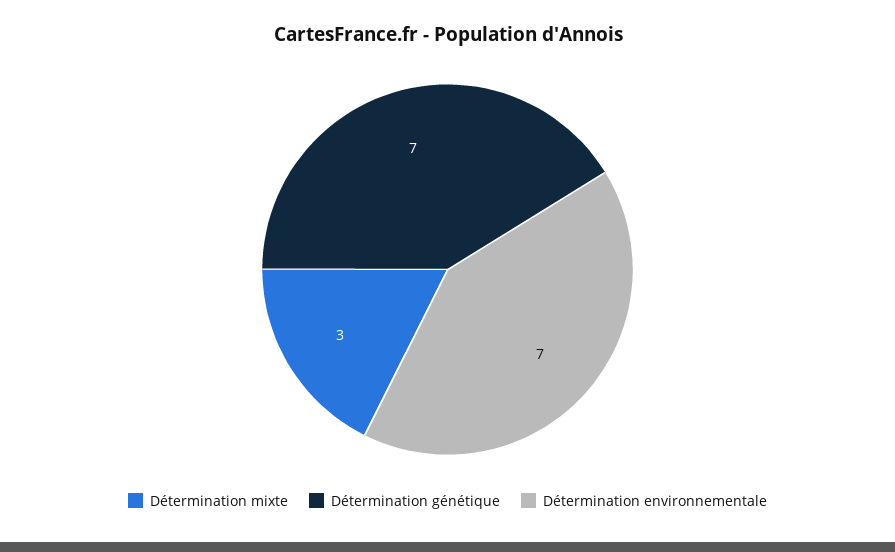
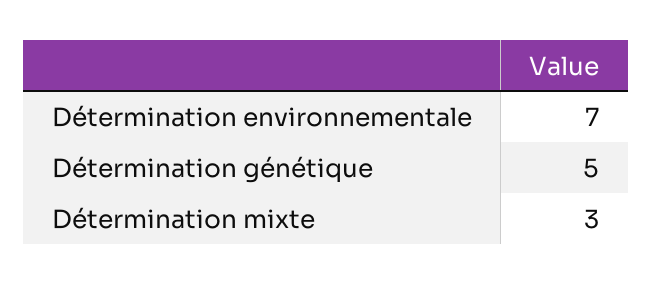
  {
    "Détermination mixte": 3,
-   "Détermination génétique": 7,
+   "Détermination génétique": 5,
    "Détermination environnementale": 7
  }

